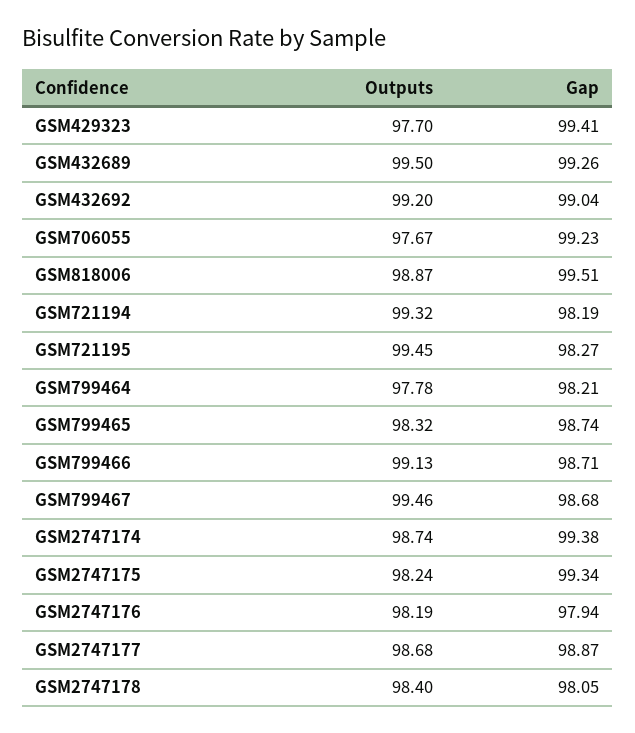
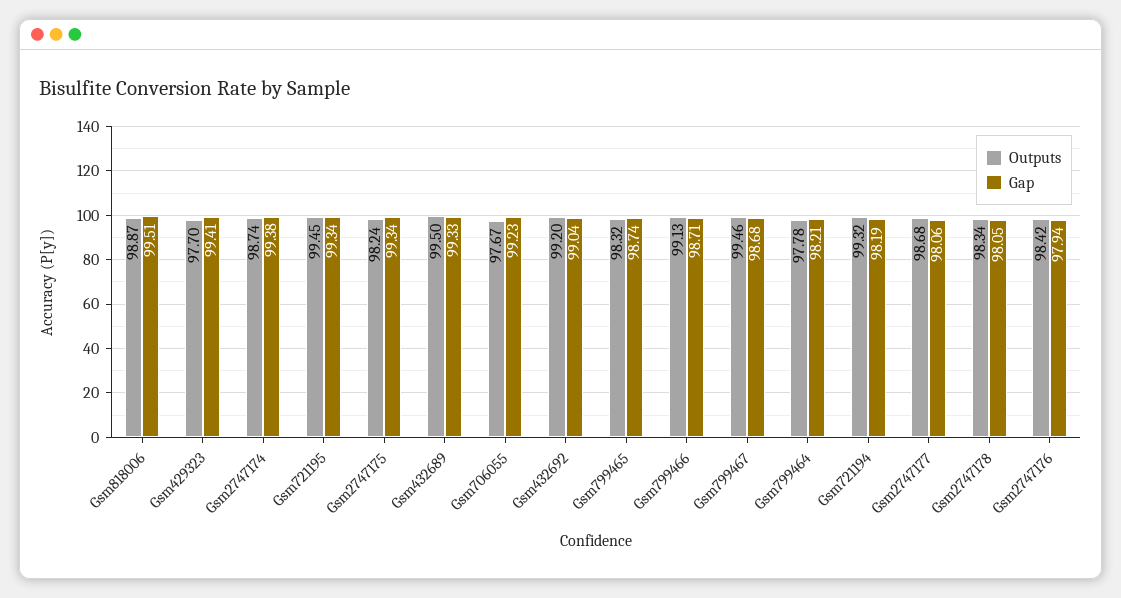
  {
    "Outputs": {
      "GSM429323": 97.7,
      "GSM432689": 99.5,
      "GSM432692": 99.2,
      "GSM706055": 97.67,
      "GSM818006": 98.87,
      "GSM721194": 99.32,
      "GSM721195": 99.45,
      "GSM799464": 97.78,
      "GSM799465": 98.32,
      "GSM799466": 99.13,
      "GSM799467": 99.46,
      "GSM2747174": 98.74,
      "GSM2747175": 98.24,
-     "GSM2747176": 98.19,
+     "GSM2747176": 98.42,
      "GSM2747177": 98.68,
-     "GSM2747178": 98.4
+     "GSM2747178": 98.34
    },
    "Gap": {
      "GSM429323": 99.41,
-     "GSM432689": 99.26,
+     "GSM432689": 99.33,
      "GSM432692": 99.04,
      "GSM706055": 99.23,
      "GSM818006": 99.51,
      "GSM721194": 98.19,
-     "GSM721195": 98.27,
+     "GSM721195": 99.34,
      "GSM799464": 98.21,
      "GSM799465": 98.74,
      "GSM799466": 98.71,
      "GSM799467": 98.68,
      "GSM2747174": 99.38,
      "GSM2747175": 99.34,
      "GSM2747176": 97.94,
-     "GSM2747177": 98.87,
+     "GSM2747177": 98.06,
      "GSM2747178": 98.05
    }
  }

